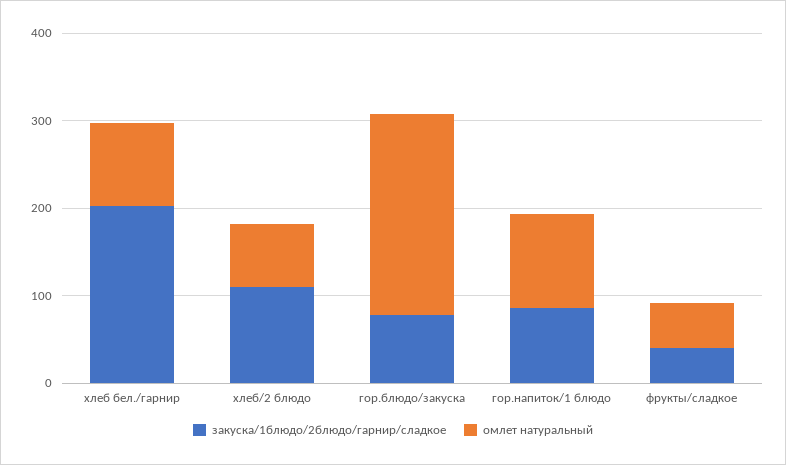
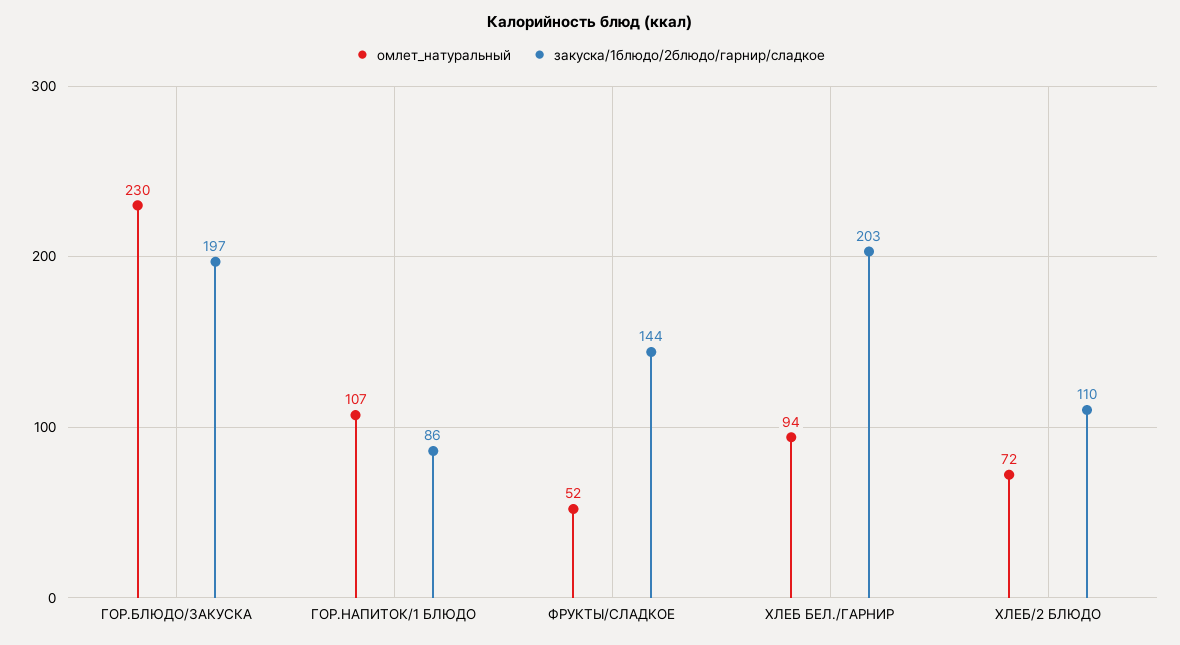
  {
    "закуска/1блюдо/2блюдо/гарнир/сладкое": {
      "хлеб бел./гарнир": 203,
      "хлеб/2 блюдо": 110,
-     "гор.блюдо/закуска": 80,
+     "гор.блюдо/закуска": 197,
      "гор.напиток/1 блюдо": 86,
-     "фрукты/сладкое": 40
+     "фрукты/сладкое": 144
    },
    "омлет натуральный": {
      "хлеб бел./гарнир": 94,
      "хлеб/2 блюдо": 72,
      "гор.блюдо/закуска": 230,
      "гор.напиток/1 блюдо": 107,
      "фрукты/сладкое": 52
    }
  }

